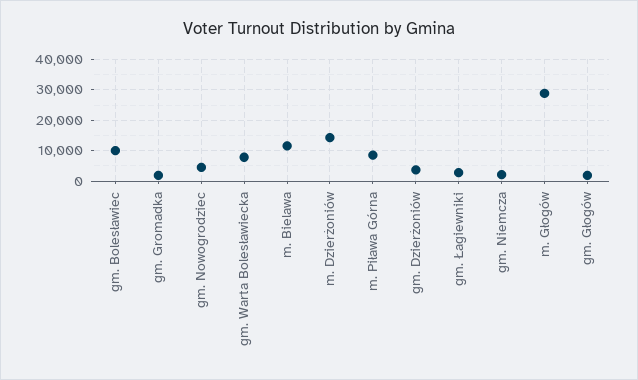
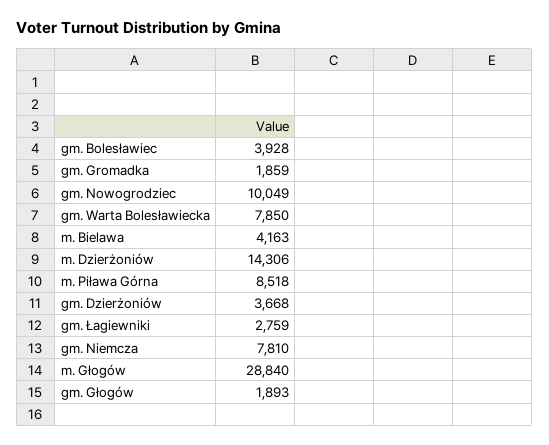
  {
-   "gm. Bolesławiec": 10000,
+   "gm. Bolesławiec": 3928,
    "gm. Gromadka": 1859,
-   "gm. Nowogrodziec": 4000,
+   "gm. Nowogrodziec": 10049,
    "gm. Warta Bolesławiecka": 7850,
-   "m. Bielawa": 12000,
+   "m. Bielawa": 4163,
    "m. Dzierżoniów": 14306,
    "m. Piława Górna": 8518,
    "gm. Dzierżoniów": 3668,
    "gm. Łagiewniki": 2759,
-   "gm. Niemcza": 2000,
+   "gm. Niemcza": 7810,
    "m. Głogów": 28840,
    "gm. Głogów": 1893
  }

